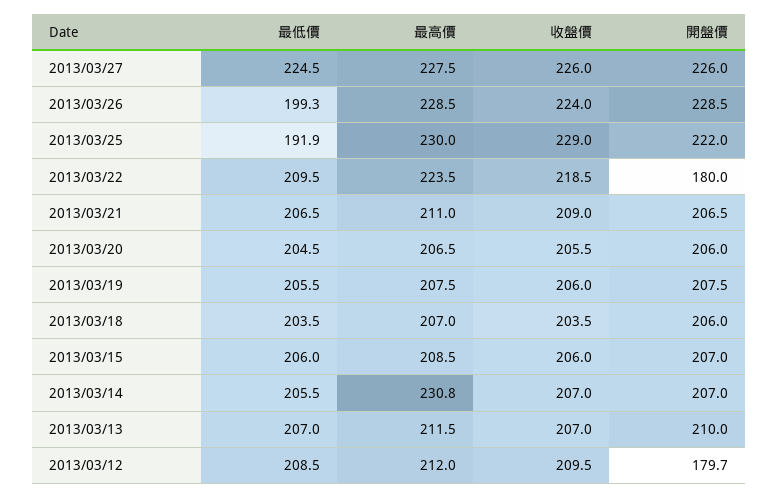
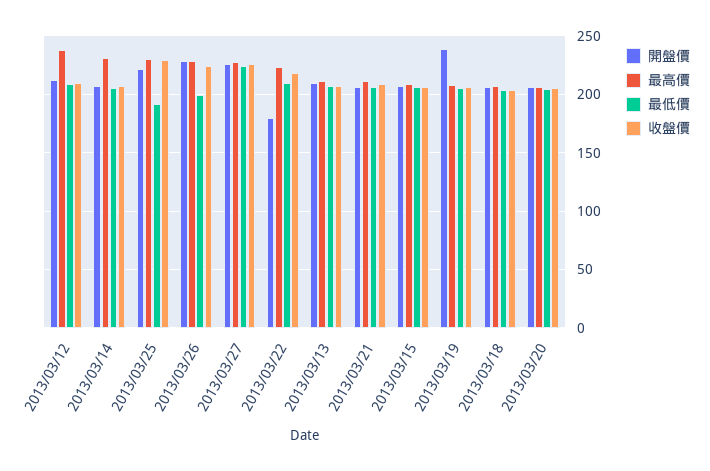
  {
    "最低價": {
      "2013/03/27": 224.5,
      "2013/03/26": 199.3,
      "2013/03/25": 191.9,
      "2013/03/22": 209.5,
      "2013/03/21": 206.5,
      "2013/03/20": 204.5,
      "2013/03/19": 205.5,
      "2013/03/18": 203.5,
      "2013/03/15": 206,
      "2013/03/14": 205.5,
      "2013/03/13": 207,
      "2013/03/12": 208.5
    },
    "最高價": {
      "2013/03/27": 227.5,
      "2013/03/26": 228.5,
      "2013/03/25": 230,
      "2013/03/22": 223.5,
      "2013/03/21": 211,
      "2013/03/20": 206.5,
      "2013/03/19": 207.5,
      "2013/03/18": 207,
      "2013/03/15": 208.5,
      "2013/03/14": 230.8,
      "2013/03/13": 211.5,
-     "2013/03/12": 212
+     "2013/03/12": 240
    },
    "收盤價": {
      "2013/03/27": 226,
      "2013/03/26": 224,
      "2013/03/25": 229,
      "2013/03/22": 218.5,
      "2013/03/21": 209,
      "2013/03/20": 205.5,
      "2013/03/19": 206,
      "2013/03/18": 203.5,
      "2013/03/15": 206,
      "2013/03/14": 207,
      "2013/03/13": 207,
      "2013/03/12": 209.5
    },
    "開盤價": {
      "2013/03/27": 226,
      "2013/03/26": 228.5,
      "2013/03/25": 222,
      "2013/03/22": 180,
      "2013/03/21": 206.5,
      "2013/03/20": 206,
-     "2013/03/19": 207.5,
+     "2013/03/19": 240,
      "2013/03/18": 206,
      "2013/03/15": 207,
      "2013/03/14": 207,
      "2013/03/13": 210,
-     "2013/03/12": 179.7
+     "2013/03/12": 210
    }
  }

